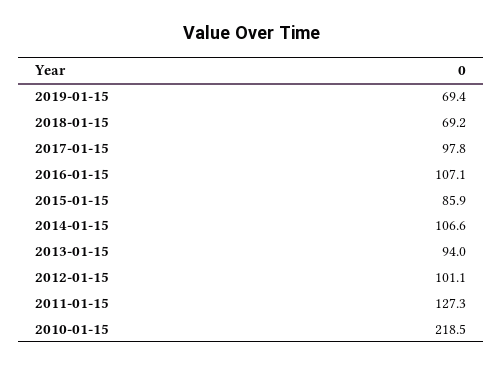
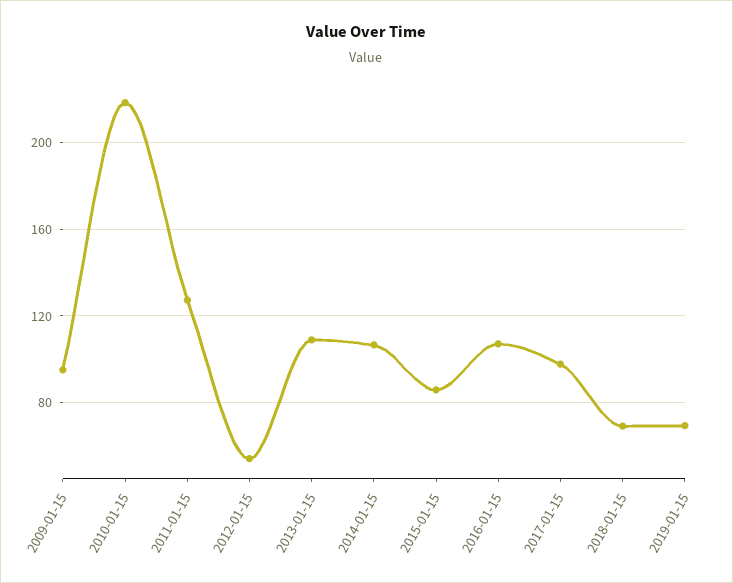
  {
    "2019-01-15": 69.4,
    "2018-01-15": 69.2,
    "2017-01-15": 97.8,
    "2016-01-15": 107.1,
    "2015-01-15": 85.9,
    "2014-01-15": 106.6,
-   "2013-01-15": 94,
+   "2013-01-15": 110,
-   "2012-01-15": 101.1,
+   "2012-01-15": 55,
    "2011-01-15": 127.3,
-   "2010-01-15": 218.5
+   "2010-01-15": 218.5,
+   "2009-01-15": 95
  }

